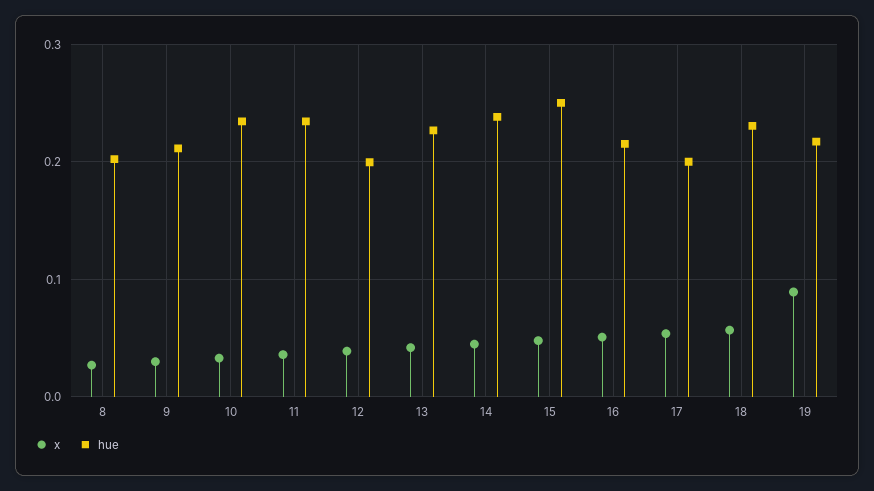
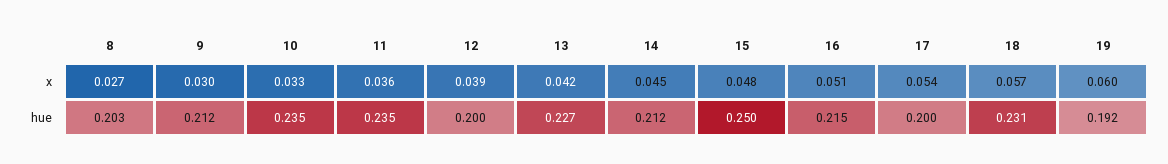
  {
    "x": {
      "8": 0.027,
      "9": 0.03,
      "10": 0.033,
      "11": 0.036,
      "12": 0.039,
      "13": 0.042,
      "14": 0.045,
      "15": 0.048,
      "16": 0.051,
      "17": 0.054,
      "18": 0.057,
-     "19": 0.09
+     "19": 0.06
    },
    "hue": {
      "8": 0.203,
      "9": 0.212,
      "10": 0.235,
      "11": 0.235,
      "12": 0.2,
      "13": 0.227,
-     "14": 0.24,
+     "14": 0.212,
      "15": 0.25,
      "16": 0.215,
      "17": 0.2,
      "18": 0.231,
-     "19": 0.22
+     "19": 0.192
    }
  }

